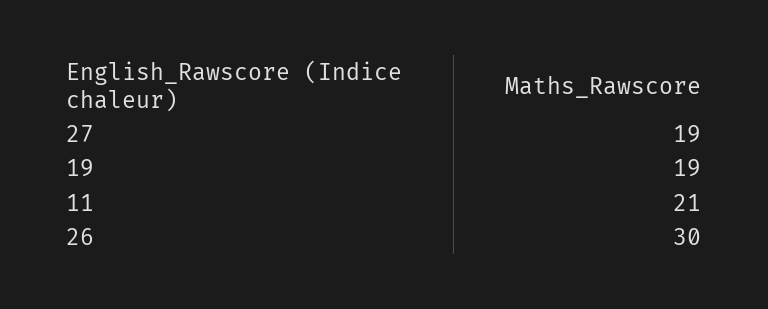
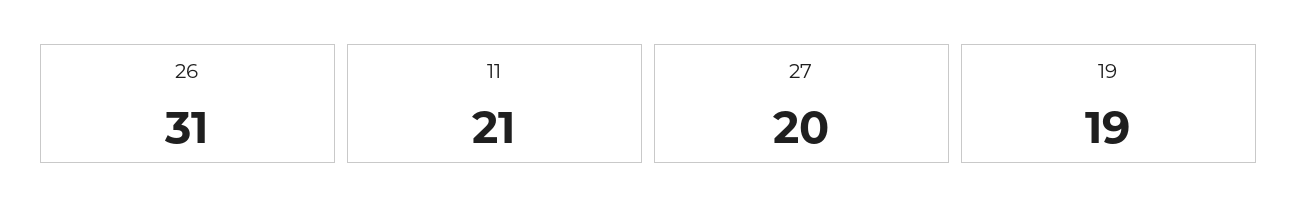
  {
-   "27": 19,
+   "27": 20,
    "19": 19,
    "11": 21,
-   "26": 30
+   "26": 31
  }

